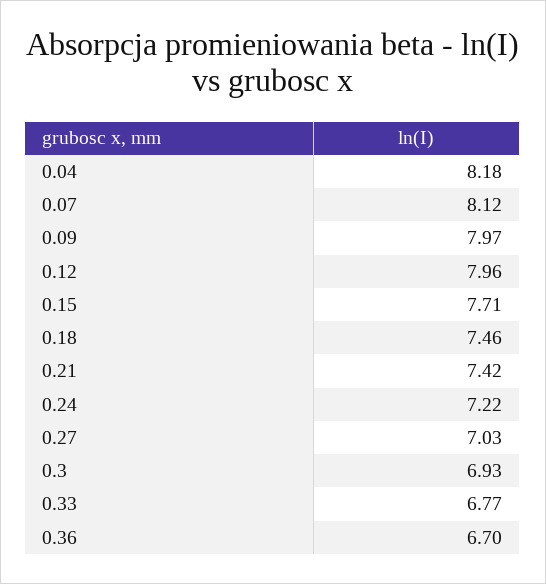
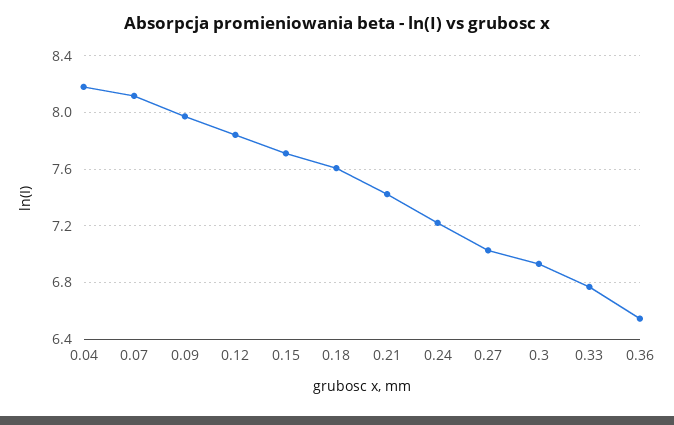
  {
    "0.04": 8.18,
    "0.07": 8.12,
    "0.09": 7.97,
-   "0.12": 7.96,
+   "0.12": 7.85,
    "0.15": 7.71,
-   "0.18": 7.46,
+   "0.18": 7.6,
    "0.21": 7.42,
    "0.24": 7.22,
    "0.27": 7.03,
    "0.3": 6.93,
    "0.33": 6.77,
-   "0.36": 6.7
+   "0.36": 6.55
  }

